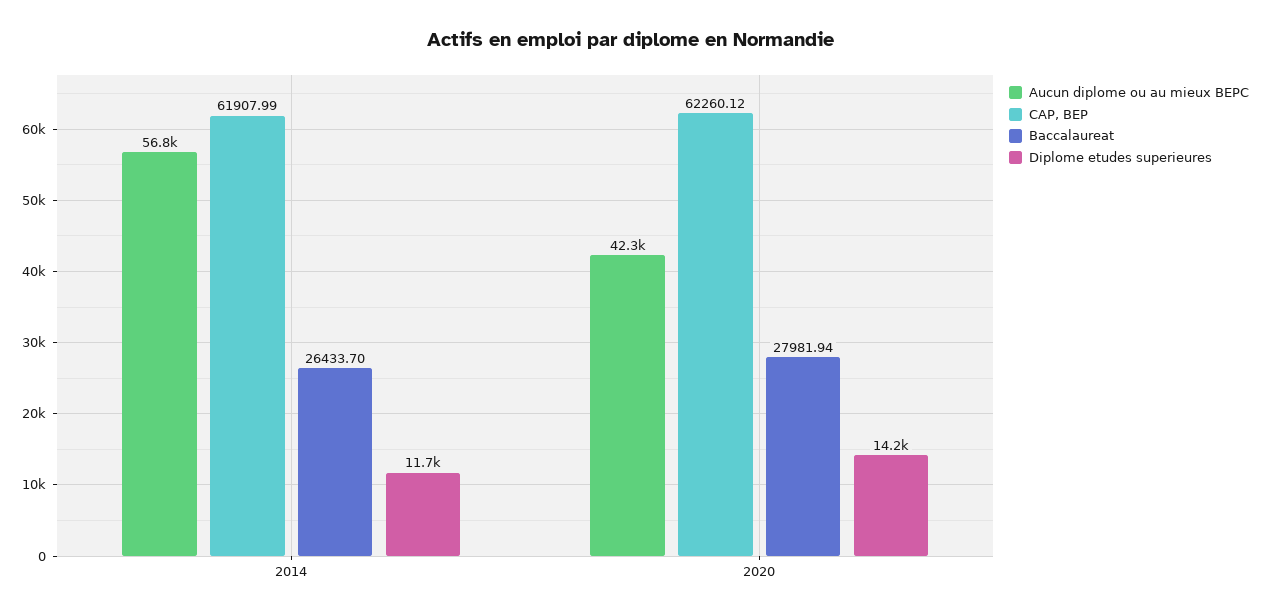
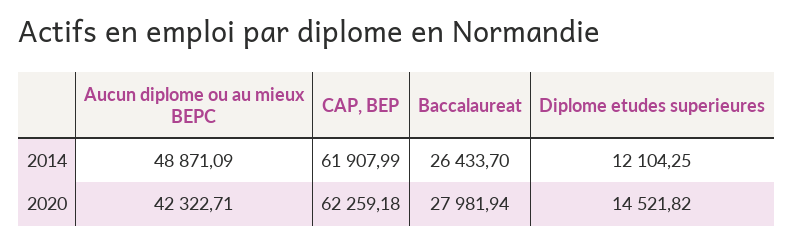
  {
    "Aucun diplome ou au mieux BEPC": {
-     "2014": 56800,
+     "2014": 48871.09,
      "2020": 42322.71
    },
    "CAP, BEP": {
      "2014": 61907.99,
-     "2020": 62260.12
+     "2020": 62259.18
    },
    "Baccalaureat": {
      "2014": 26433.7,
      "2020": 27981.94
    },
    "Diplome etudes superieures": {
-     "2014": 11700,
+     "2014": 12104.25,
-     "2020": 14200
+     "2020": 14521.82
    }
  }

